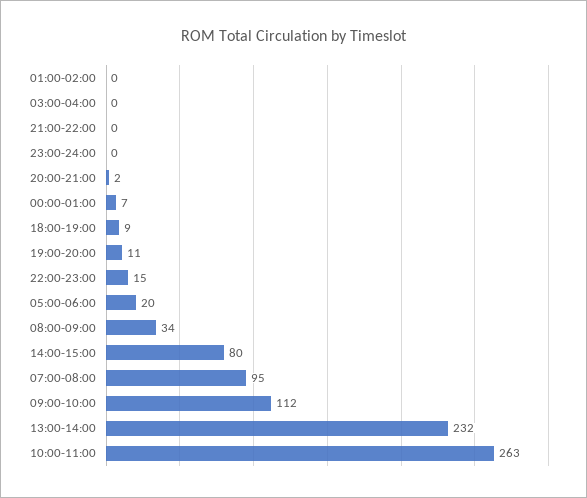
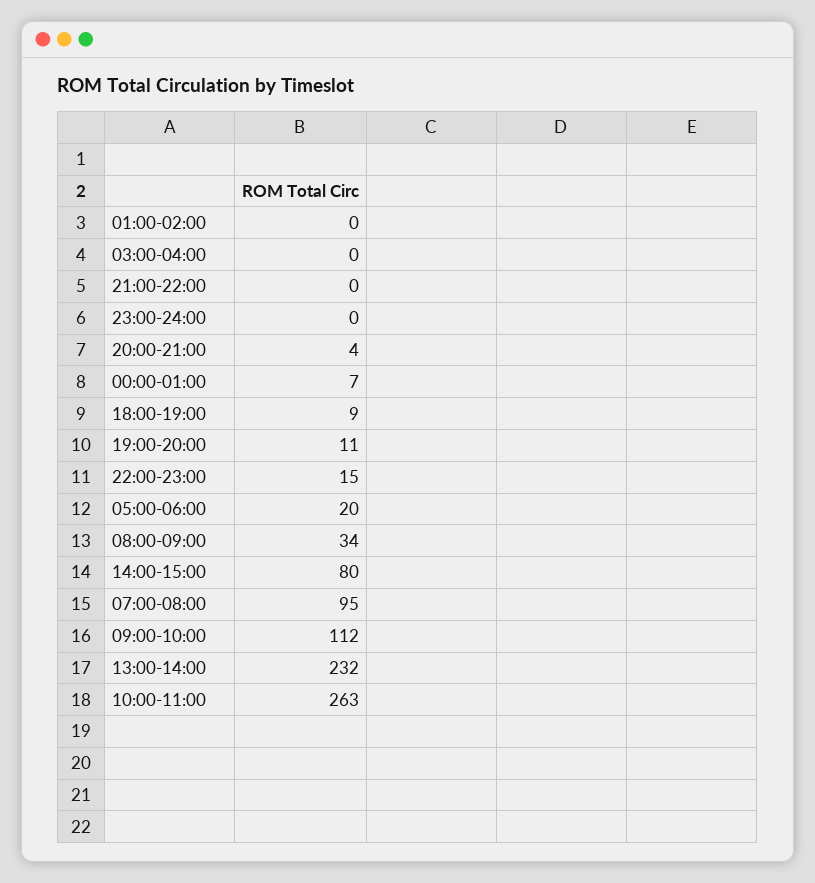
  {
    "01:00-02:00": 0,
    "03:00-04:00": 0,
    "21:00-22:00": 0,
    "23:00-24:00": 0,
-   "20:00-21:00": 2,
+   "20:00-21:00": 4,
    "00:00-01:00": 7,
    "18:00-19:00": 9,
    "19:00-20:00": 11,
    "22:00-23:00": 15,
    "05:00-06:00": 20,
    "08:00-09:00": 34,
    "14:00-15:00": 80,
    "07:00-08:00": 95,
    "09:00-10:00": 112,
    "13:00-14:00": 232,
    "10:00-11:00": 263
  }

